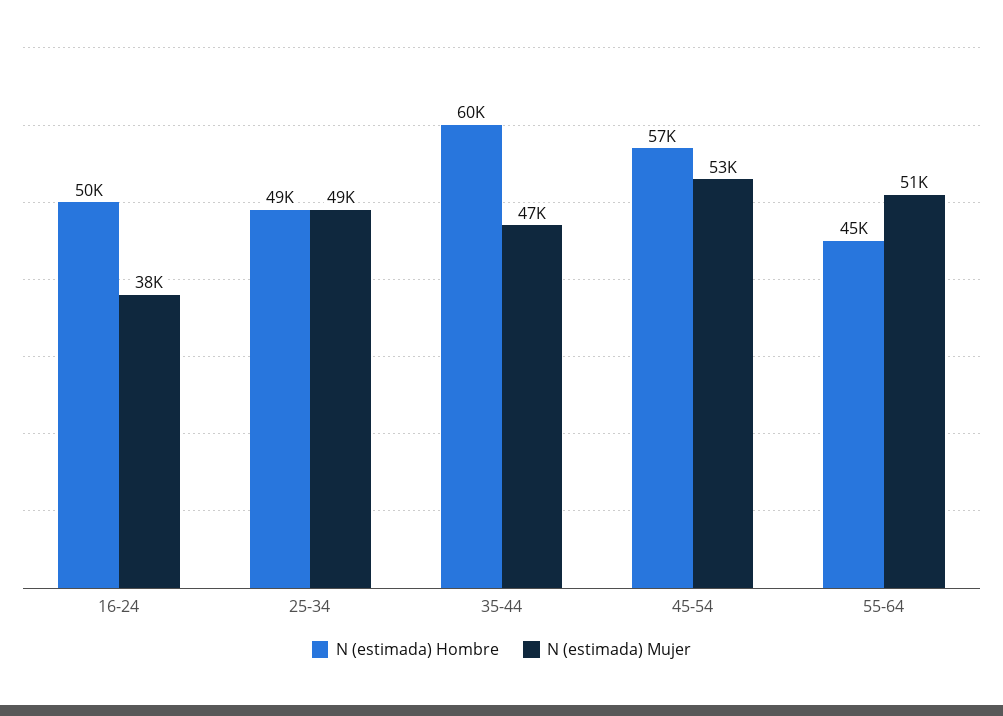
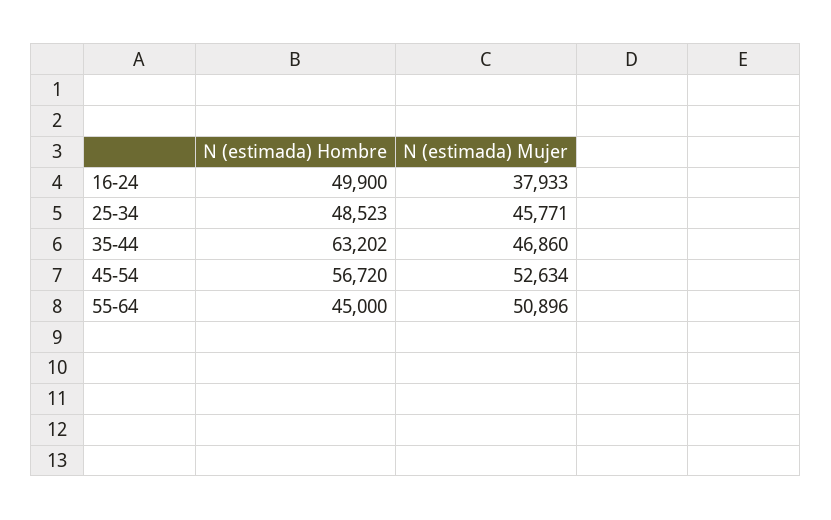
  {
    "N (estimada) Hombre": {
      "16-24": 49900,
      "25-34": 48523,
-     "35-44": 60000,
+     "35-44": 63202,
      "45-54": 56720,
      "55-64": 45000
    },
    "N (estimada) Mujer": {
      "16-24": 37933,
-     "25-34": 49000,
+     "25-34": 45771,
      "35-44": 46860,
      "45-54": 52634,
      "55-64": 50896
    }
  }

